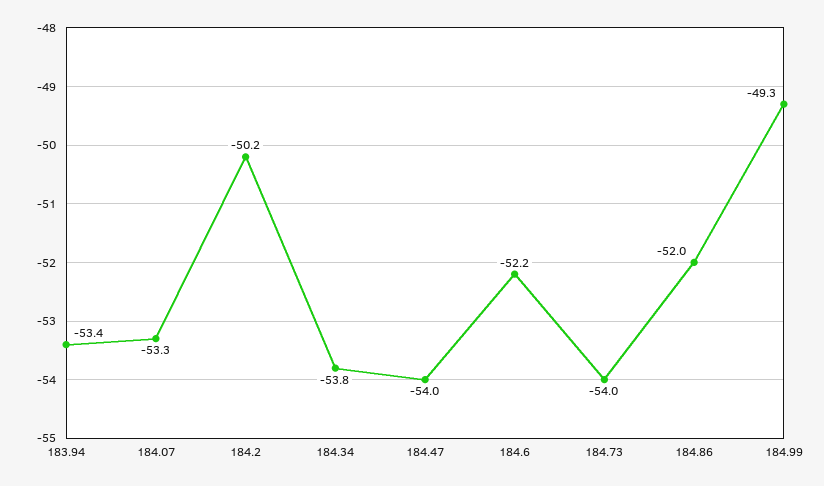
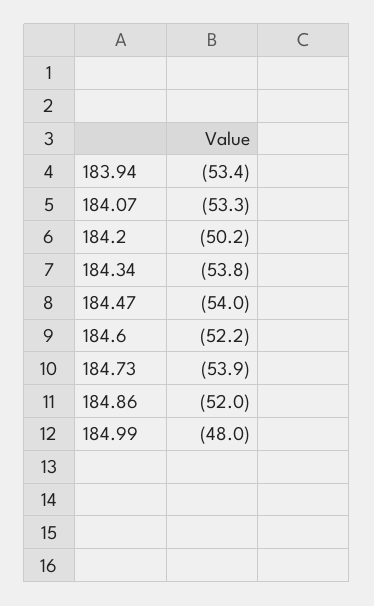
  {
    "183.94": -53.4,
    "184.07": -53.3,
    "184.2": -50.2,
    "184.34": -53.8,
    "184.47": -54,
    "184.6": -52.2,
-   "184.73": -54,
+   "184.73": -53.9,
    "184.86": -52,
-   "184.99": -49.3
+   "184.99": -48
  }

